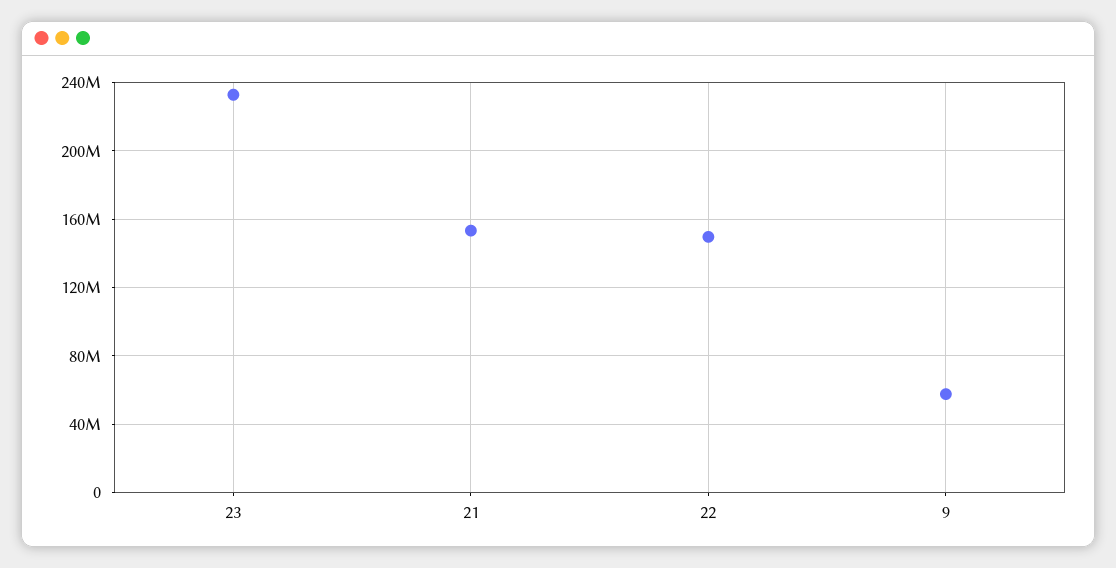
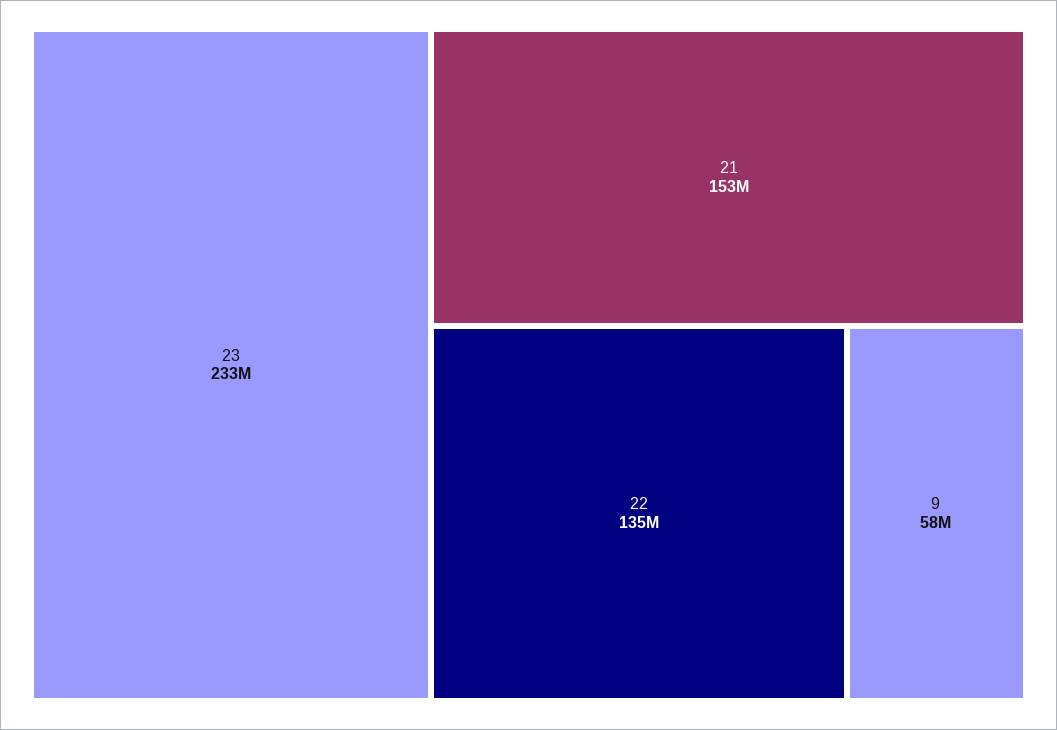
  {
    "23": 233000000,
    "21": 153000000,
-   "22": 150000000,
+   "22": 135000000,
    "9": 58000000
  }

